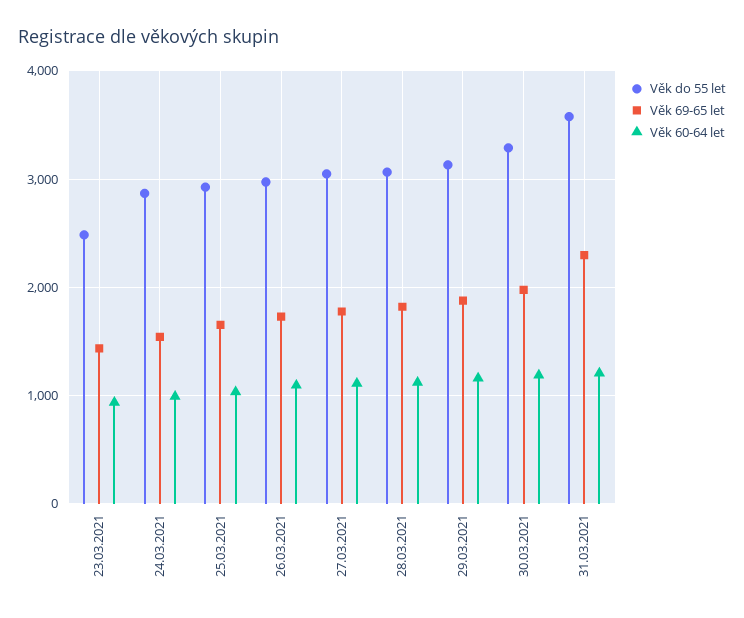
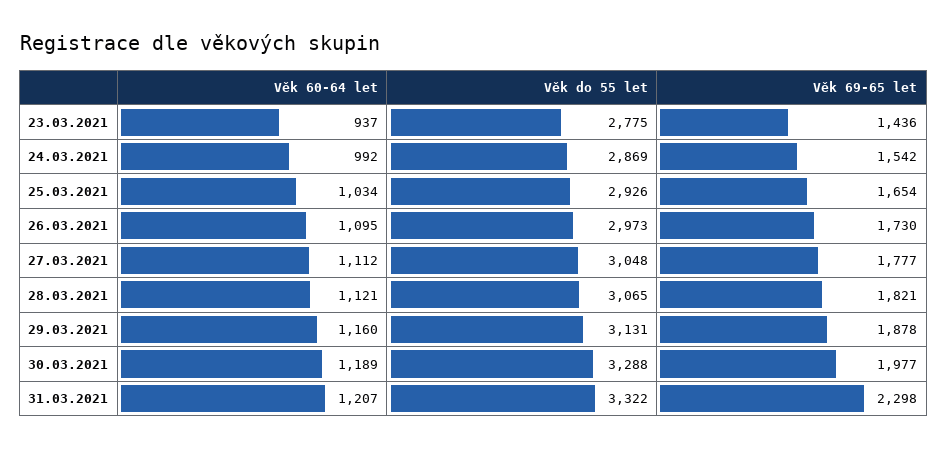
  {
    "Věk do 55 let": {
-     "23.03.2021": 2500,
+     "23.03.2021": 2775,
      "24.03.2021": 2869,
      "25.03.2021": 2926,
      "26.03.2021": 2973,
      "27.03.2021": 3048,
      "28.03.2021": 3065,
      "29.03.2021": 3131,
      "30.03.2021": 3288,
-     "31.03.2021": 3600
+     "31.03.2021": 3322
    },
    "Věk 69-65 let": {
      "23.03.2021": 1436,
      "24.03.2021": 1542,
      "25.03.2021": 1654,
      "26.03.2021": 1730,
      "27.03.2021": 1777,
      "28.03.2021": 1821,
      "29.03.2021": 1878,
      "30.03.2021": 1977,
      "31.03.2021": 2298
    },
    "Věk 60-64 let": {
      "23.03.2021": 937,
      "24.03.2021": 992,
      "25.03.2021": 1034,
      "26.03.2021": 1095,
      "27.03.2021": 1112,
      "28.03.2021": 1121,
      "29.03.2021": 1160,
      "30.03.2021": 1189,
      "31.03.2021": 1207
    }
  }

